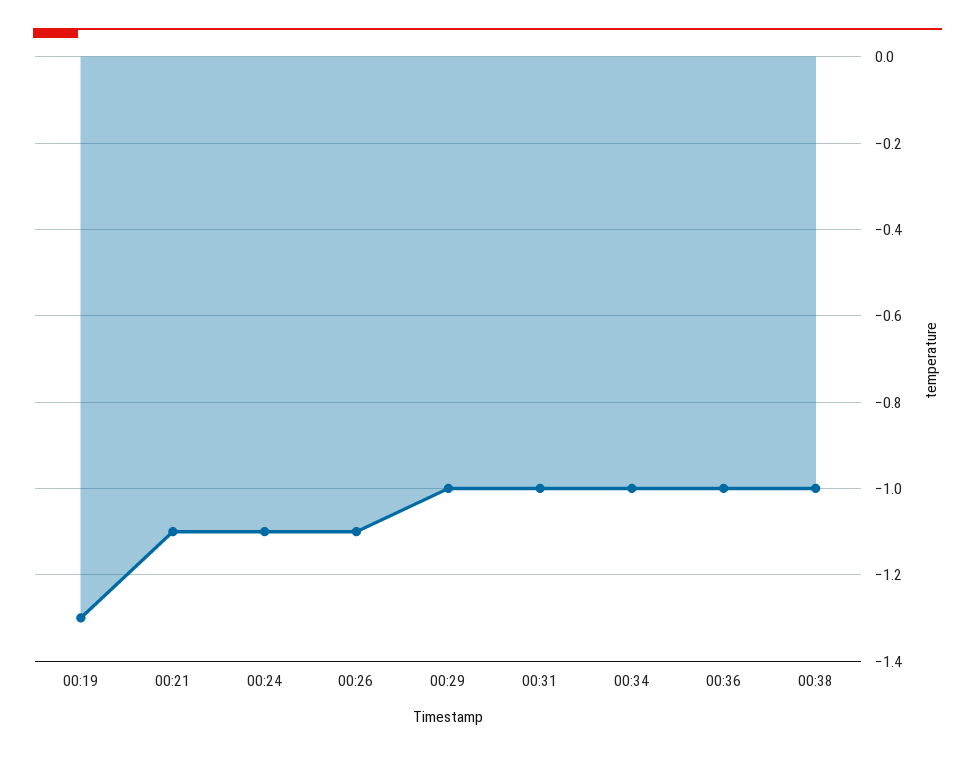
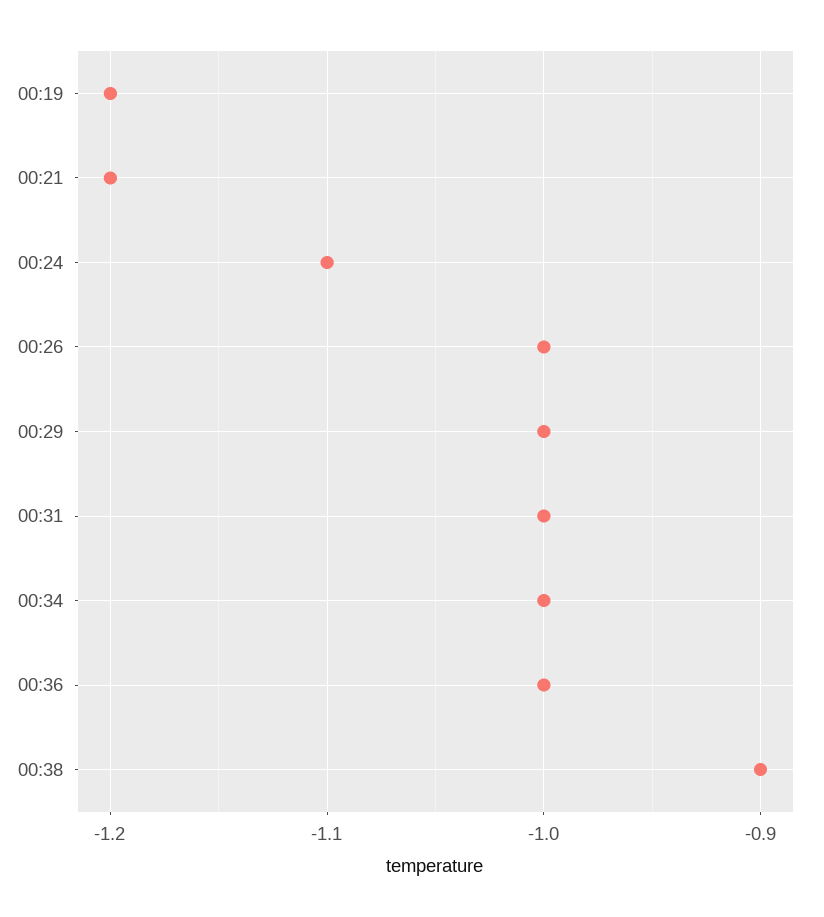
  {
-   "00:19": -1.3,
+   "00:19": -1.2,
-   "00:21": -1.1,
+   "00:21": -1.2,
    "00:24": -1.1,
-   "00:26": -1.1,
+   "00:26": -1,
    "00:29": -1,
    "00:31": -1,
    "00:34": -1,
    "00:36": -1,
-   "00:38": -1
+   "00:38": -0.9
  }

